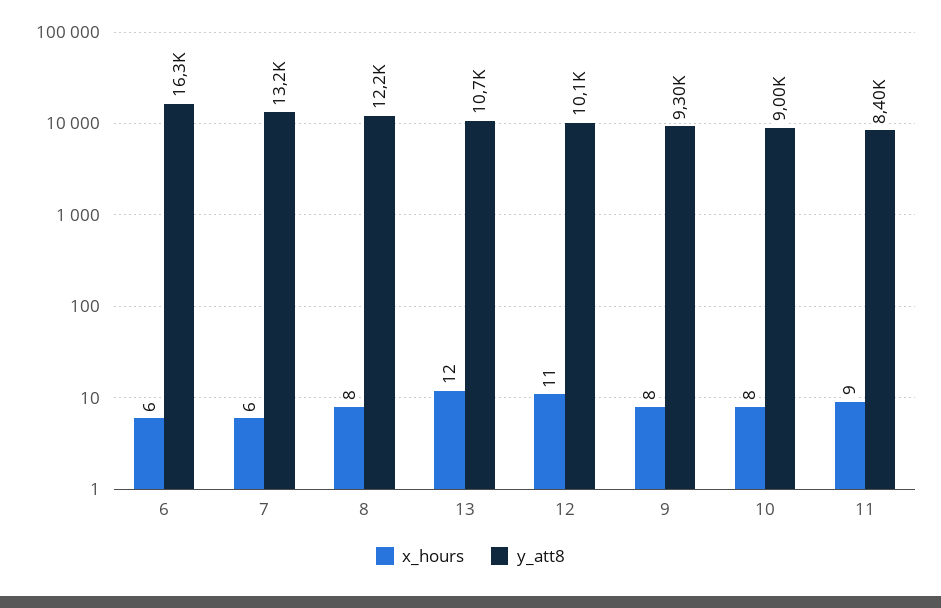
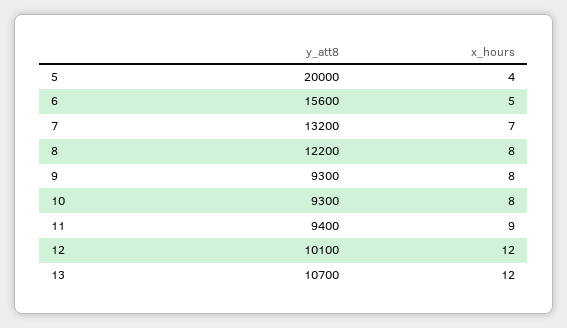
  {
    "x_hours": {
-     "6": 6,
+     "6": 5,
-     "7": 6,
+     "7": 7,
      "8": 8,
      "13": 12,
-     "12": 11,
+     "12": 12,
      "9": 8,
      "10": 8,
-     "11": 9
+     "11": 9,
+     "5": 4
    },
    "y_att8": {
-     "6": 16300,
+     "6": 15600,
      "7": 13200,
      "8": 12200,
      "13": 10700,
      "12": 10100,
      "9": 9300,
-     "10": 9000,
+     "10": 9300,
-     "11": 8400
+     "11": 9400,
+     "5": 20000
    }
  }

